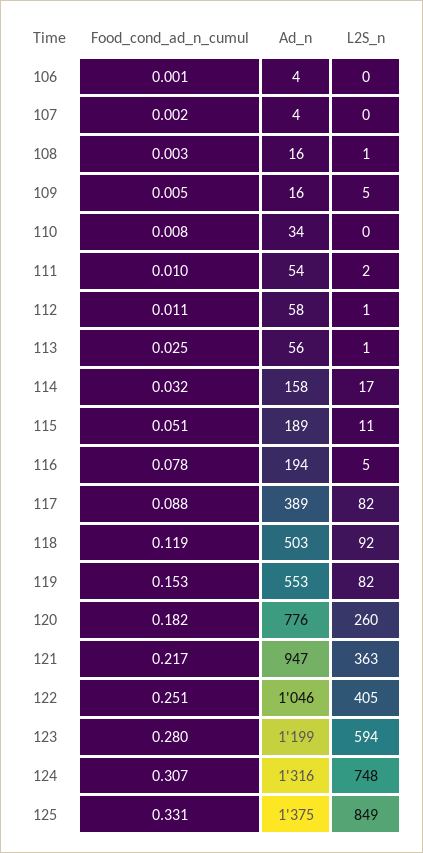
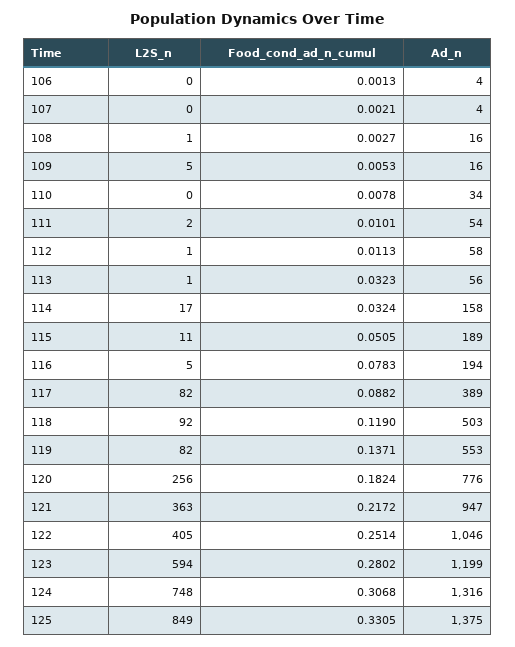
  {
    "Food_cond_ad_n_cumul": {
      "106": 0.0013,
      "107": 0.0021,
      "108": 0.0027,
      "109": 0.0053,
      "110": 0.0078,
      "111": 0.0101,
      "112": 0.0113,
-     "113": 0.025,
+     "113": 0.0323,
      "114": 0.0324,
      "115": 0.0505,
      "116": 0.0783,
      "117": 0.0882,
      "118": 0.119,
-     "119": 0.153,
+     "119": 0.1371,
      "120": 0.1824,
      "121": 0.2172,
      "122": 0.2514,
      "123": 0.2802,
      "124": 0.3068,
      "125": 0.3305
    },
    "Ad_n": {
      "106": 4,
      "107": 4,
      "108": 16,
      "109": 16,
      "110": 34,
      "111": 54,
      "112": 58,
      "113": 56,
      "114": 158,
      "115": 189,
      "116": 194,
      "117": 389,
      "118": 503,
      "119": 553,
      "120": 776,
      "121": 947,
      "122": 1046,
      "123": 1199,
      "124": 1316,
      "125": 1375
    },
    "L2S_n": {
      "106": 0,
      "107": 0,
      "108": 1,
      "109": 5,
      "110": 0,
      "111": 2,
      "112": 1,
      "113": 1,
      "114": 17,
      "115": 11,
      "116": 5,
      "117": 82,
      "118": 92,
      "119": 82,
-     "120": 260,
+     "120": 256,
      "121": 363,
      "122": 405,
      "123": 594,
      "124": 748,
      "125": 849
    }
  }

